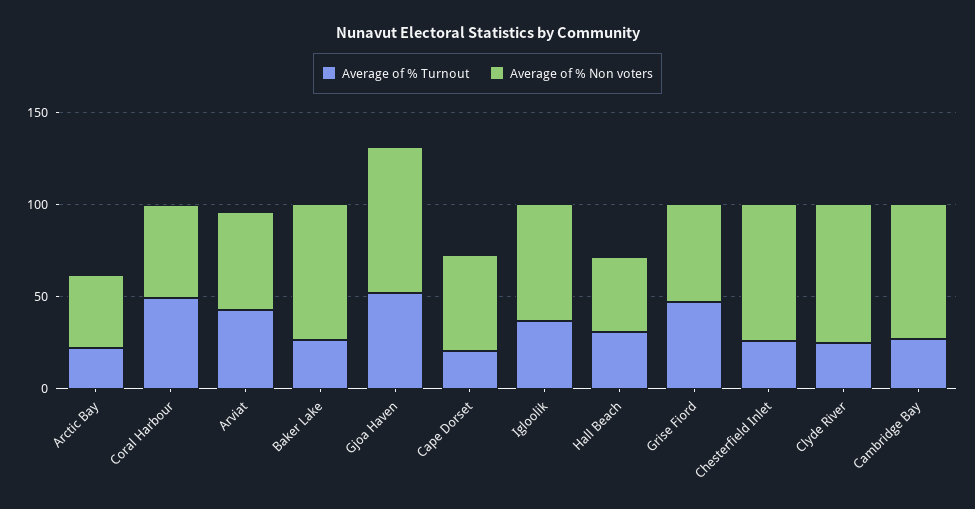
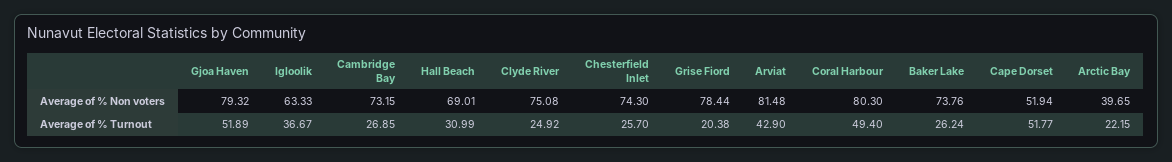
  {
    "Average of % Turnout": {
      "Arctic Bay": 22.15,
      "Coral Harbour": 49.4,
      "Arviat": 42.9,
      "Baker Lake": 26.24,
      "Gjoa Haven": 51.89,
-     "Cape Dorset": 20,
+     "Cape Dorset": 51.77,
      "Igloolik": 36.67,
      "Hall Beach": 30.99,
-     "Grise Fiord": 50,
+     "Grise Fiord": 20.38,
      "Chesterfield Inlet": 25.7,
      "Clyde River": 24.92,
      "Cambridge Bay": 26.85
    },
    "Average of % Non voters": {
      "Arctic Bay": 39.65,
-     "Coral Harbour": 50,
+     "Coral Harbour": 80.3,
-     "Arviat": 50,
+     "Arviat": 81.48,
      "Baker Lake": 73.76,
      "Gjoa Haven": 79.32,
      "Cape Dorset": 51.94,
      "Igloolik": 63.33,
-     "Hall Beach": 40,
+     "Hall Beach": 69.01,
-     "Grise Fiord": 50,
+     "Grise Fiord": 78.44,
      "Chesterfield Inlet": 74.3,
      "Clyde River": 75.08,
      "Cambridge Bay": 73.15
    }
  }

